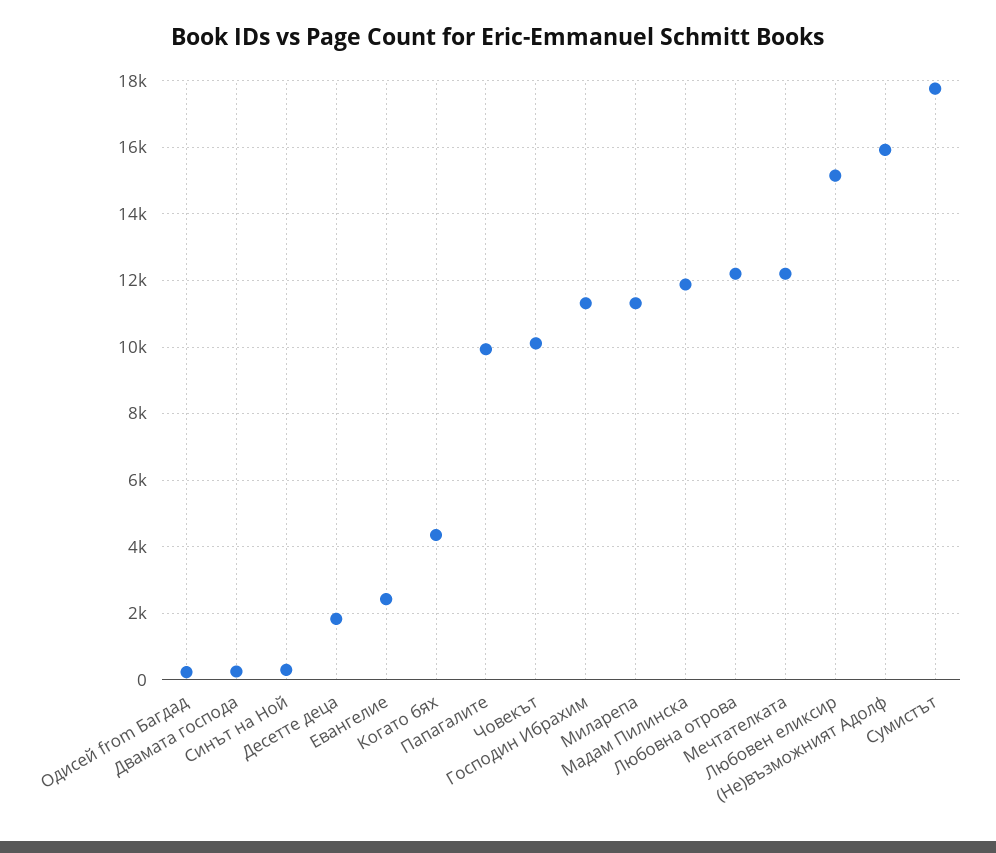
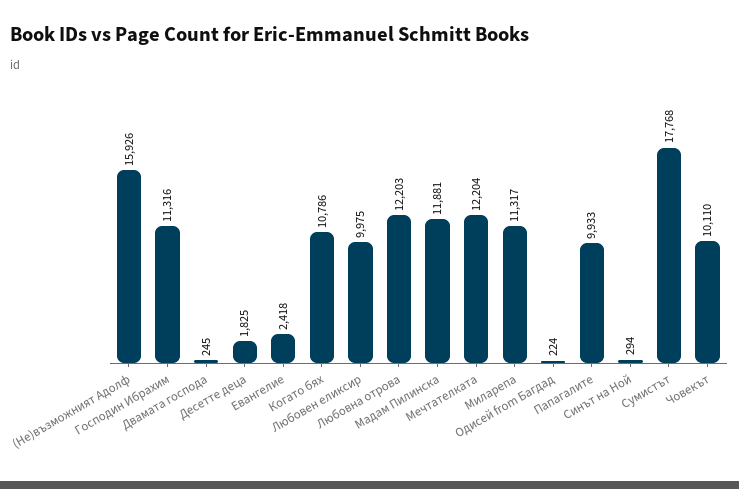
  {
    "Одисей from Багдад": 224,
    "Двамата господа": 245,
    "Синът на Ной": 294,
    "Десетте деца": 1825,
    "Евангелие": 2418,
-   "Когато бях": 4400,
+   "Когато бях": 10786,
    "Папагалите": 9933,
    "Човекът": 10110,
    "Господин Ибрахим": 11316,
    "Миларепа": 11317,
    "Мадам Пилинска": 11881,
    "Любовна отрова": 12203,
    "Мечтателката": 12204,
-   "Любовен еликсир": 15200,
+   "Любовен еликсир": 9975,
    "(Не)възможният Адолф": 15926,
    "Сумистът": 17768
  }

